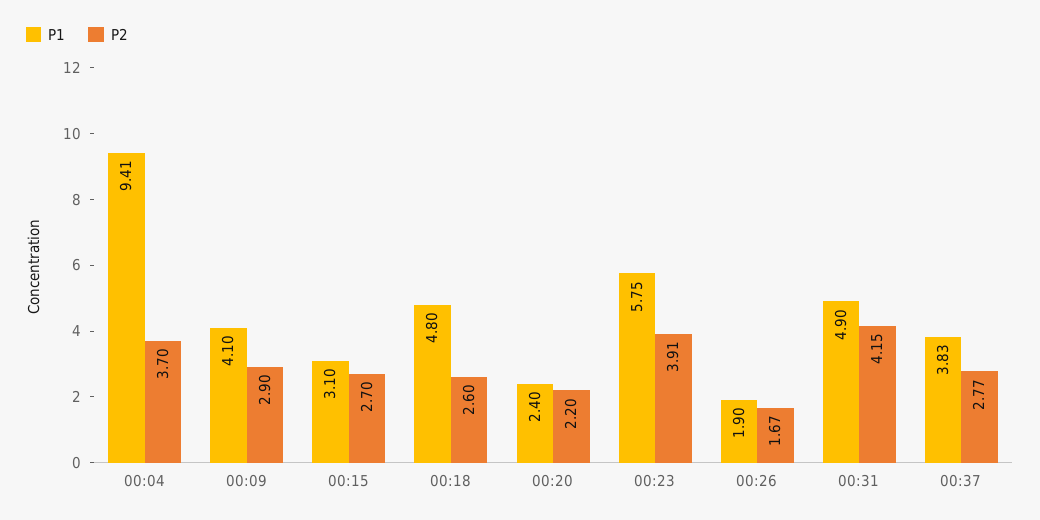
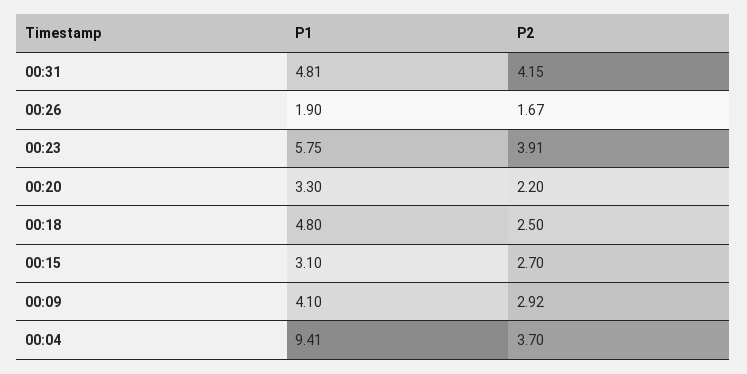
  {
    "P1": {
      "00:04": 9.41,
      "00:09": 4.1,
      "00:15": 3.1,
      "00:18": 4.8,
-     "00:20": 2.4,
+     "00:20": 3.3,
      "00:23": 5.75,
      "00:26": 1.9,
-     "00:31": 4.9,
+     "00:31": 4.81
-     "00:37": 3.83
    },
    "P2": {
      "00:04": 3.7,
-     "00:09": 2.9,
+     "00:09": 2.92,
      "00:15": 2.7,
-     "00:18": 2.6,
+     "00:18": 2.5,
      "00:20": 2.2,
      "00:23": 3.91,
      "00:26": 1.67,
-     "00:31": 4.15,
+     "00:31": 4.15
-     "00:37": 2.77
    }
  }

